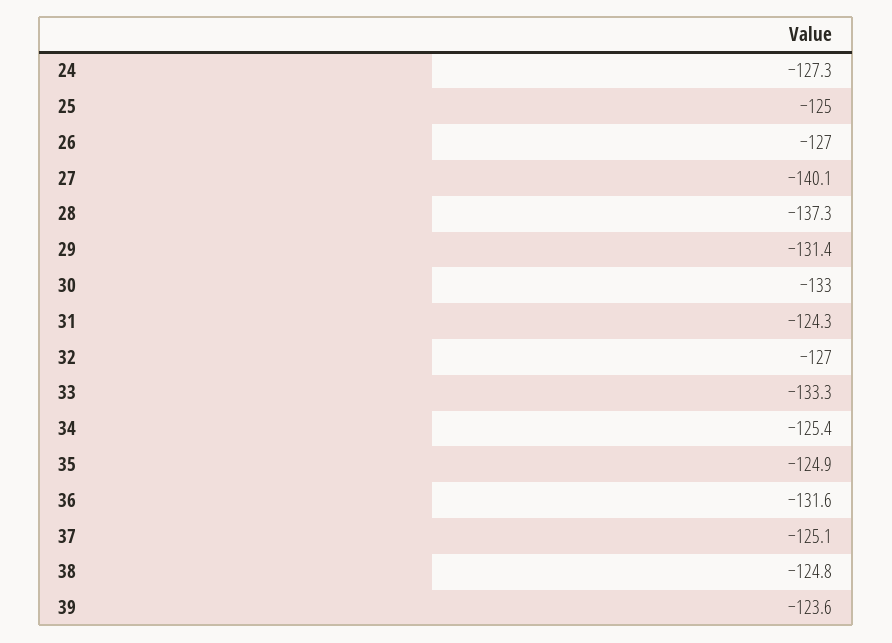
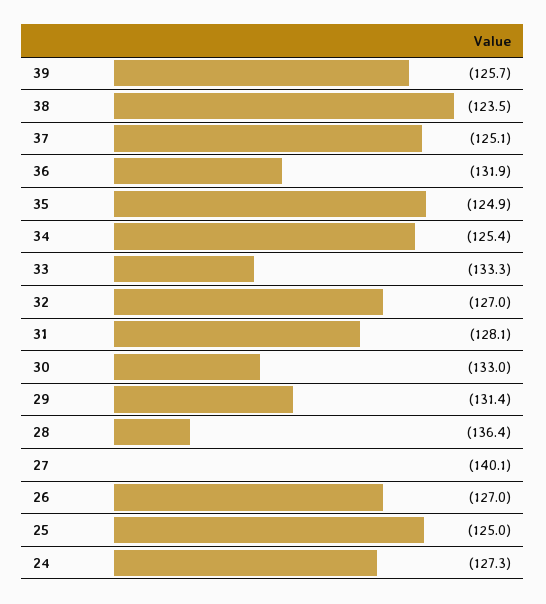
  {
    "24": -127.3,
    "25": -125,
    "26": -127,
    "27": -140.1,
-   "28": -137.3,
+   "28": -136.4,
    "29": -131.4,
    "30": -133,
-   "31": -124.3,
+   "31": -128.1,
    "32": -127,
    "33": -133.3,
    "34": -125.4,
    "35": -124.9,
-   "36": -131.6,
+   "36": -131.9,
    "37": -125.1,
-   "38": -124.8,
+   "38": -123.5,
-   "39": -123.6
+   "39": -125.7
  }

